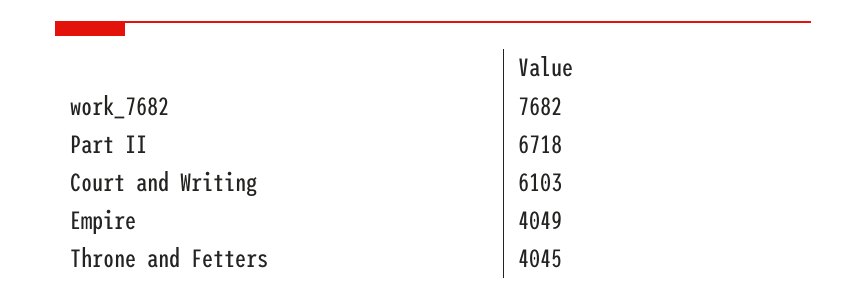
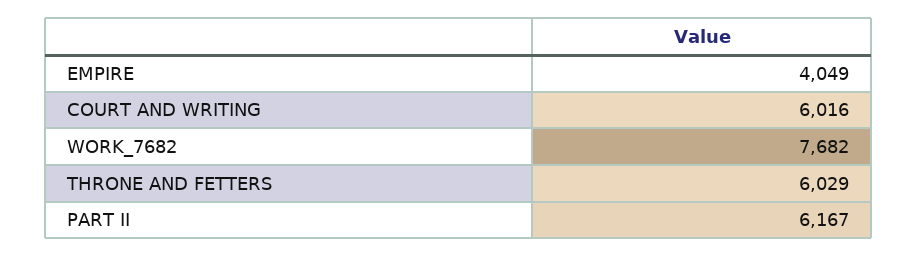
  {
    "work_7682": 7682,
-   "Part II": 6718,
+   "Part II": 6167,
-   "Court and Writing": 6103,
+   "Court and Writing": 6016,
    "Empire": 4049,
-   "Throne and Fetters": 4045
+   "Throne and Fetters": 6029
  }

